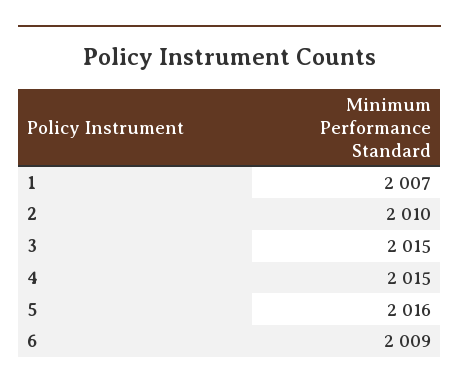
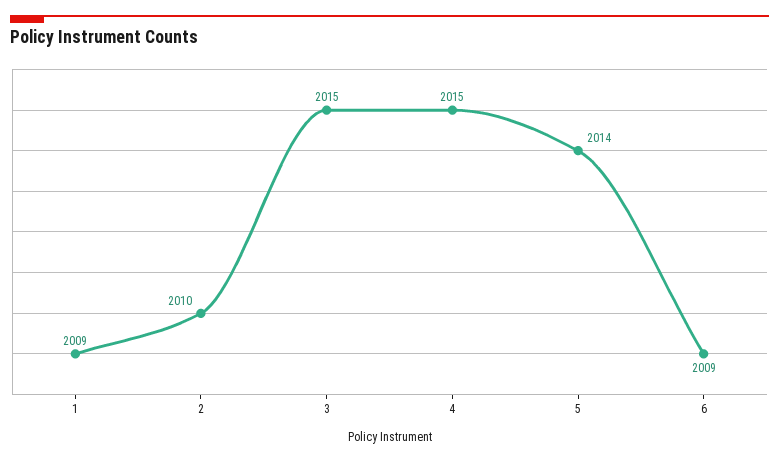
  {
-   "1": 2007,
+   "1": 2009,
    "2": 2010,
    "3": 2015,
    "4": 2015,
-   "5": 2016,
+   "5": 2014,
    "6": 2009
  }

